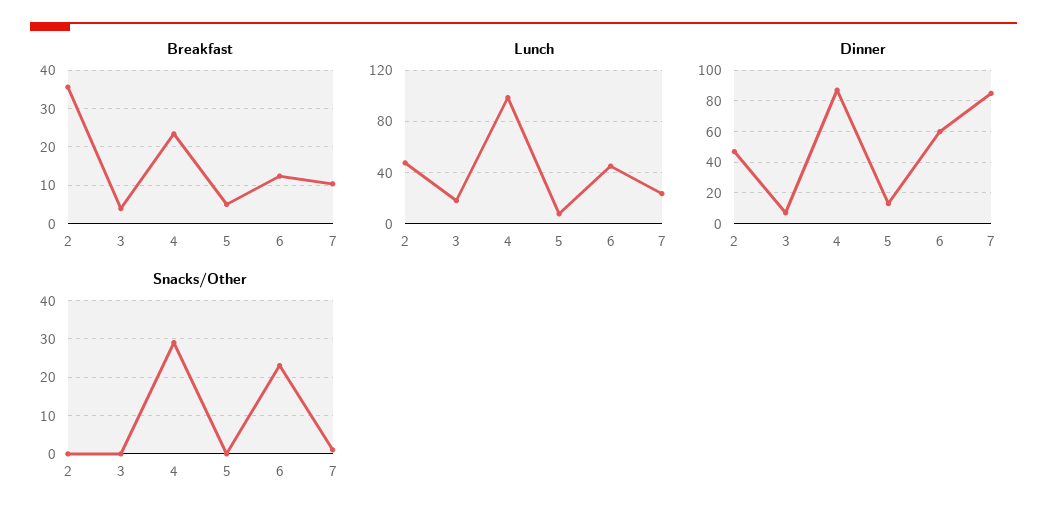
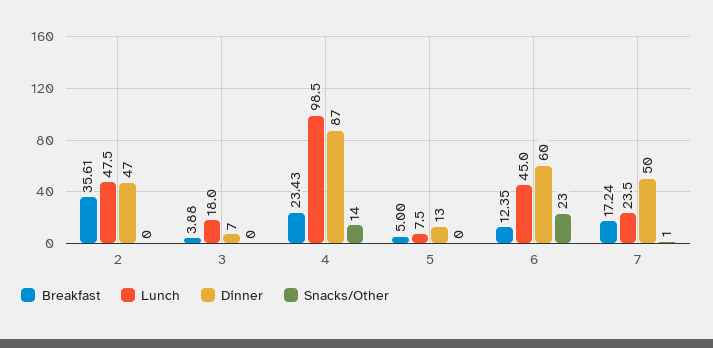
  {
    "Breakfast": {
      "2": 35.61,
      "3": 3.88,
      "4": 23.43,
      "5": 5,
      "6": 12.35,
-     "7": 10
+     "7": 17.24
    },
    "Lunch": {
      "2": 47.5,
      "3": 18,
      "4": 98.5,
      "5": 7.5,
      "6": 45,
      "7": 23.5
    },
    "Dinner": {
      "2": 47,
      "3": 7,
      "4": 87,
      "5": 13,
      "6": 60,
-     "7": 85
+     "7": 50
    },
    "Snacks/Other": {
      "2": 0,
      "3": 0,
-     "4": 30,
+     "4": 14,
      "5": 0,
      "6": 23,
      "7": 1
    }
  }

